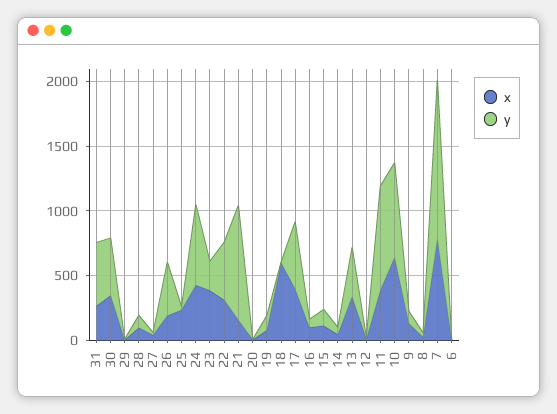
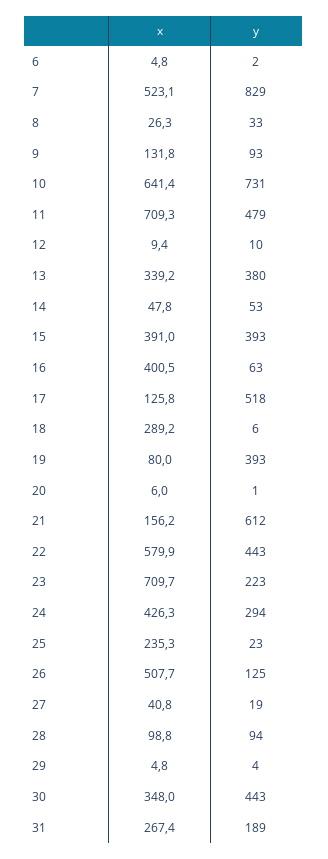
  {
    "x": {
      "31": 267.4,
      "30": 348,
      "29": 4.8,
      "28": 98.8,
      "27": 40.8,
-     "26": 200,
+     "26": 507.7,
      "25": 235.3,
      "24": 426.3,
-     "23": 400,
+     "23": 709.7,
-     "22": 300,
+     "22": 579.9,
      "21": 156.2,
      "20": 6,
      "19": 80,
-     "18": 600,
+     "18": 289.2,
-     "17": 400,
+     "17": 125.8,
-     "16": 100,
+     "16": 400.5,
-     "15": 100,
+     "15": 391,
      "14": 47.8,
      "13": 339.2,
      "12": 9.4,
-     "11": 400,
+     "11": 709.3,
      "10": 641.4,
      "9": 131.8,
      "8": 26.3,
-     "7": 800,
+     "7": 523.1,
      "6": 4.8
    },
    "y": {
-     "31": 500,
+     "31": 189,
      "30": 443,
      "29": 4,
      "28": 94,
      "27": 19,
-     "26": 400,
+     "26": 125,
      "25": 23,
-     "24": 600,
+     "24": 294,
      "23": 223,
      "22": 443,
-     "21": 900,
+     "21": 612,
      "20": 1,
-     "19": 100,
+     "19": 393,
      "18": 6,
      "17": 518,
      "16": 63,
-     "15": 100,
+     "15": 393,
      "14": 53,
      "13": 380,
      "12": 10,
-     "11": 800,
+     "11": 479,
      "10": 731,
      "9": 93,
      "8": 33,
-     "7": 1200,
+     "7": 829,
      "6": 2
    }
  }

